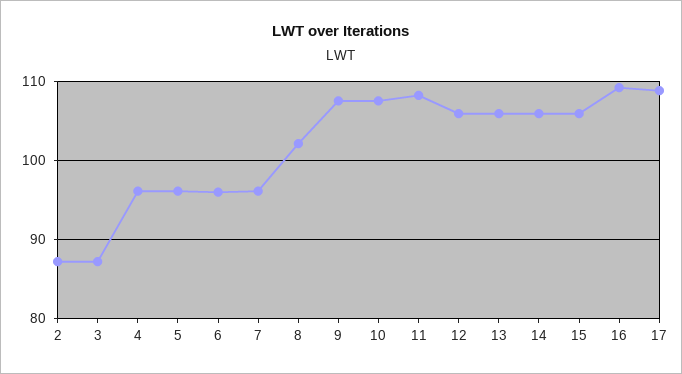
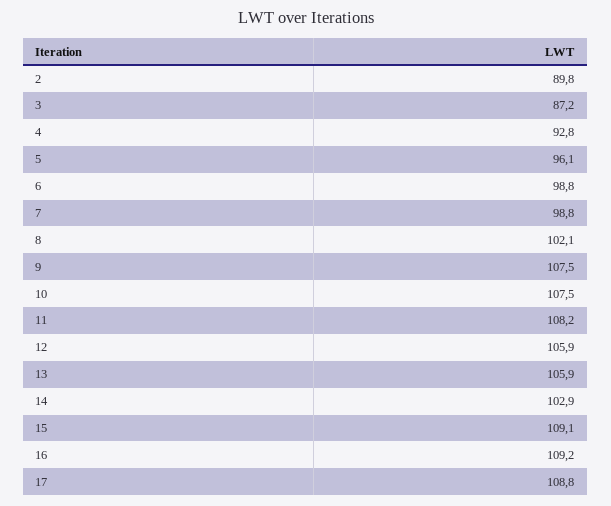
  {
-   "2": 87,
+   "2": 89.8,
    "3": 87.2,
-   "4": 96,
+   "4": 92.8,
    "5": 96.1,
-   "6": 96,
+   "6": 98.8,
-   "7": 96,
+   "7": 98.8,
    "8": 102.1,
    "9": 107.5,
    "10": 107.5,
    "11": 108.2,
    "12": 105.9,
    "13": 105.9,
-   "14": 106,
+   "14": 102.9,
-   "15": 106,
+   "15": 109.1,
    "16": 109.2,
    "17": 108.8
  }

